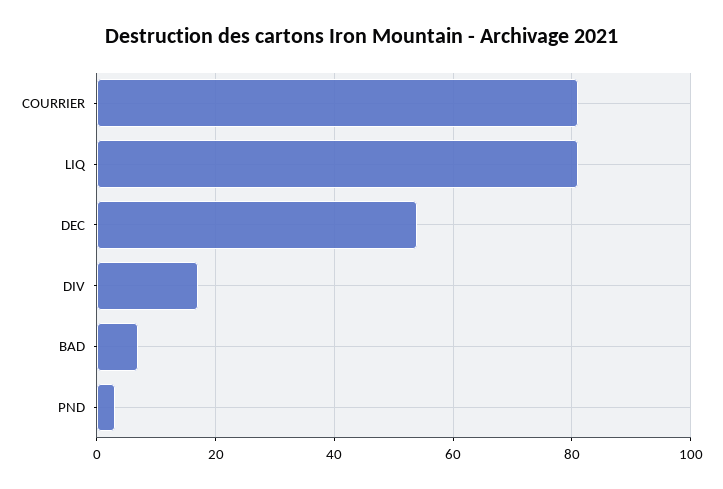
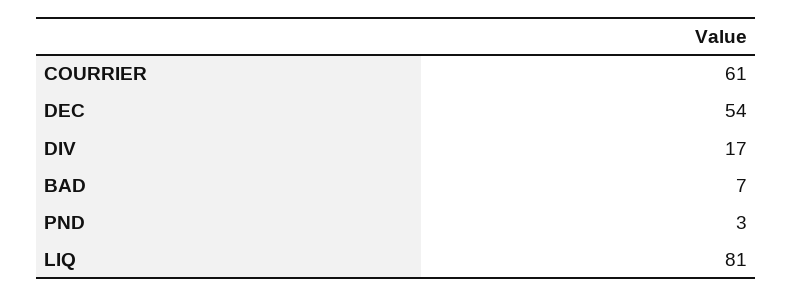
  {
-   "COURRIER": 80,
+   "COURRIER": 61,
    "LIQ": 81,
    "DEC": 54,
    "DIV": 17,
    "BAD": 7,
    "PND": 3
  }

